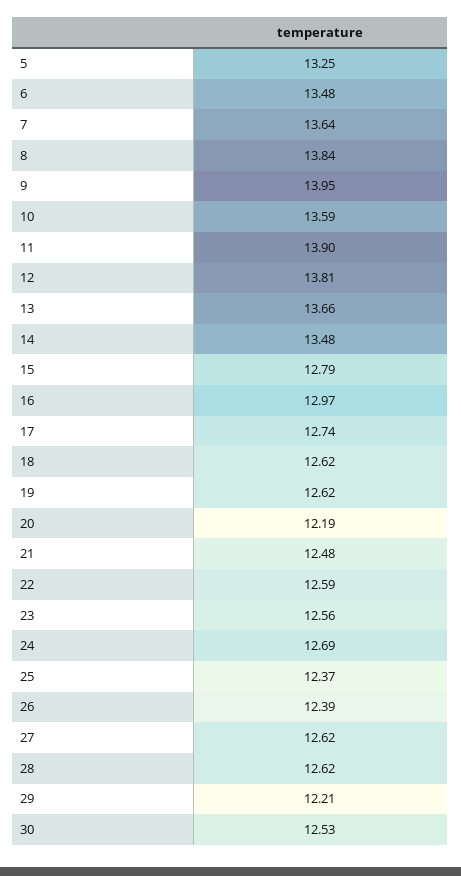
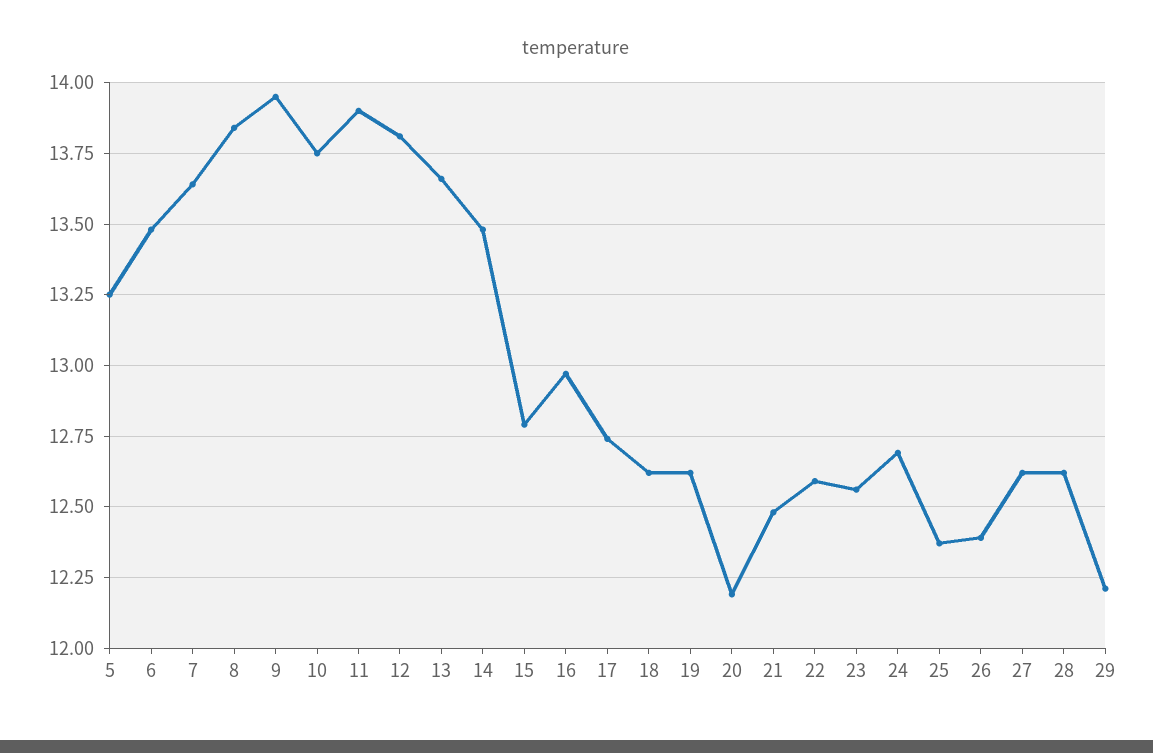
  {
    "5": 13.25,
    "6": 13.48,
    "7": 13.64,
    "8": 13.84,
    "9": 13.95,
-   "10": 13.59,
+   "10": 13.75,
    "11": 13.9,
    "12": 13.81,
    "13": 13.66,
    "14": 13.48,
    "15": 12.79,
    "16": 12.97,
    "17": 12.74,
    "18": 12.62,
    "19": 12.62,
    "20": 12.19,
    "21": 12.48,
    "22": 12.59,
    "23": 12.56,
    "24": 12.69,
    "25": 12.37,
    "26": 12.39,
    "27": 12.62,
    "28": 12.62,
-   "29": 12.21,
+   "29": 12.21
-   "30": 12.53
  }

